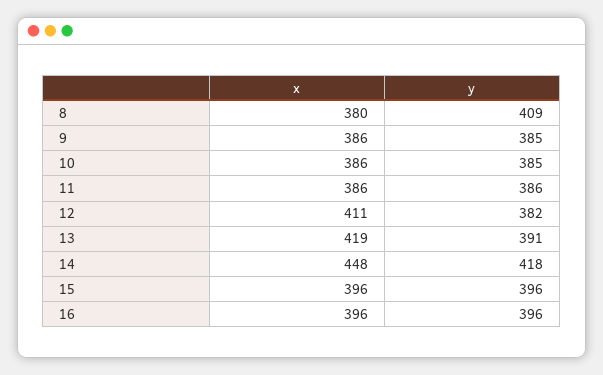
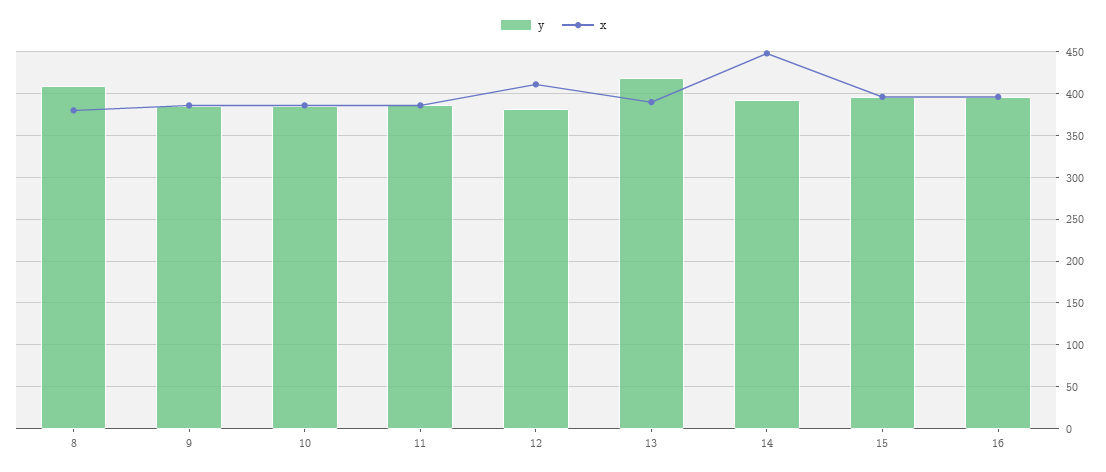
  {
    "x": {
      "8": 380,
      "9": 386,
      "10": 386,
      "11": 386,
      "12": 411,
-     "13": 419,
+     "13": 390,
      "14": 448,
      "15": 396,
      "16": 396
    },
    "y": {
      "8": 409,
      "9": 385,
      "10": 385,
      "11": 386,
      "12": 382,
-     "13": 391,
+     "13": 420,
-     "14": 418,
+     "14": 390,
      "15": 396,
      "16": 396
    }
  }

